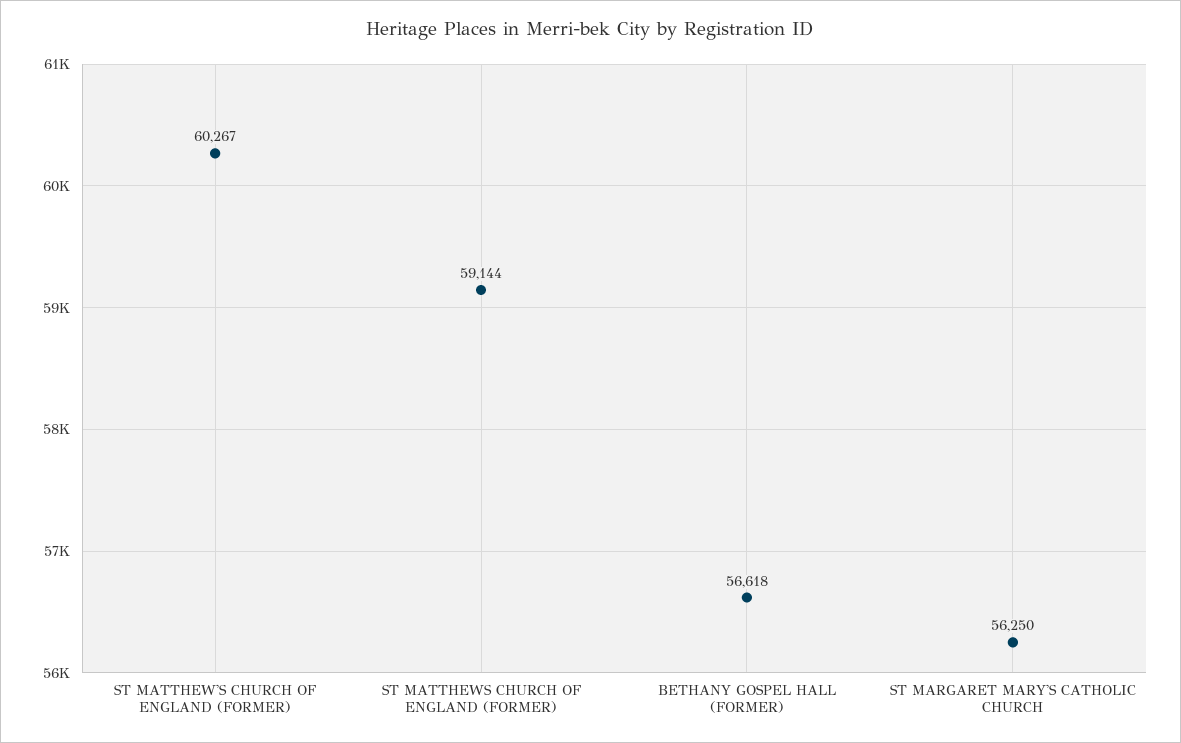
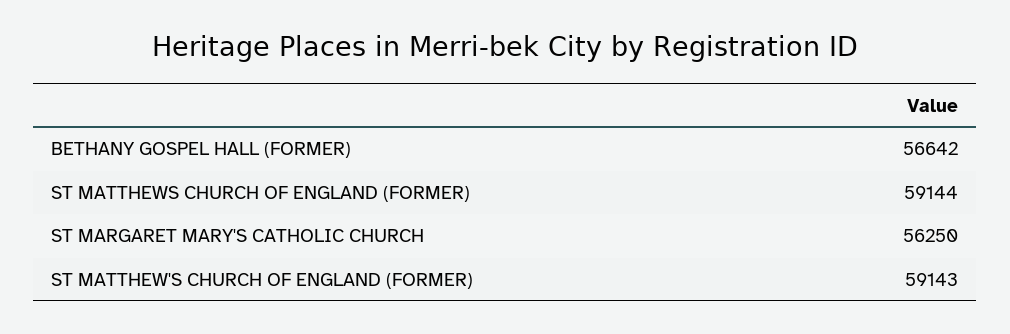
  {
-   "ST MATTHEW'S CHURCH OF ENGLAND (FORMER)": 60267,
+   "ST MATTHEW'S CHURCH OF ENGLAND (FORMER)": 59143,
    "ST MATTHEWS CHURCH OF ENGLAND (FORMER)": 59144,
-   "BETHANY GOSPEL HALL (FORMER)": 56618,
+   "BETHANY GOSPEL HALL (FORMER)": 56642,
    "ST MARGARET MARY'S CATHOLIC CHURCH": 56250
  }

